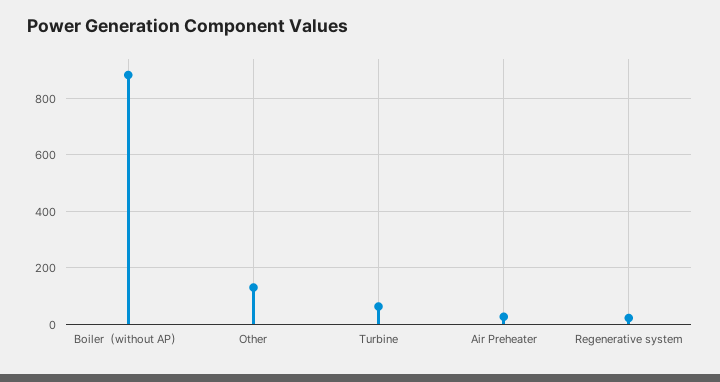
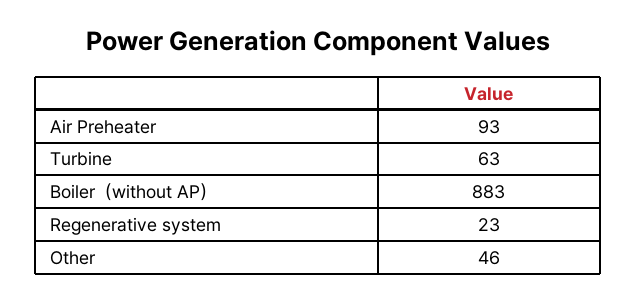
  {
    "Boiler（without AP）": 883,
-   "Other": 125,
+   "Other": 46,
    "Turbine": 63,
-   "Air Preheater": 25,
+   "Air Preheater": 93,
    "Regenerative system": 23
  }

